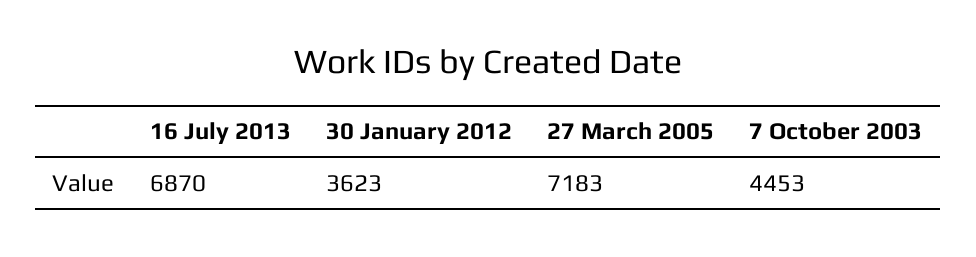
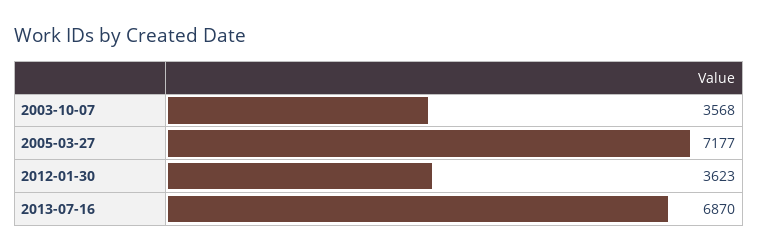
  {
    "16 July 2013": 6870,
    "30 January 2012": 3623,
-   "27 March 2005": 7183,
+   "27 March 2005": 7177,
-   "7 October 2003": 4453
+   "7 October 2003": 3568
  }

